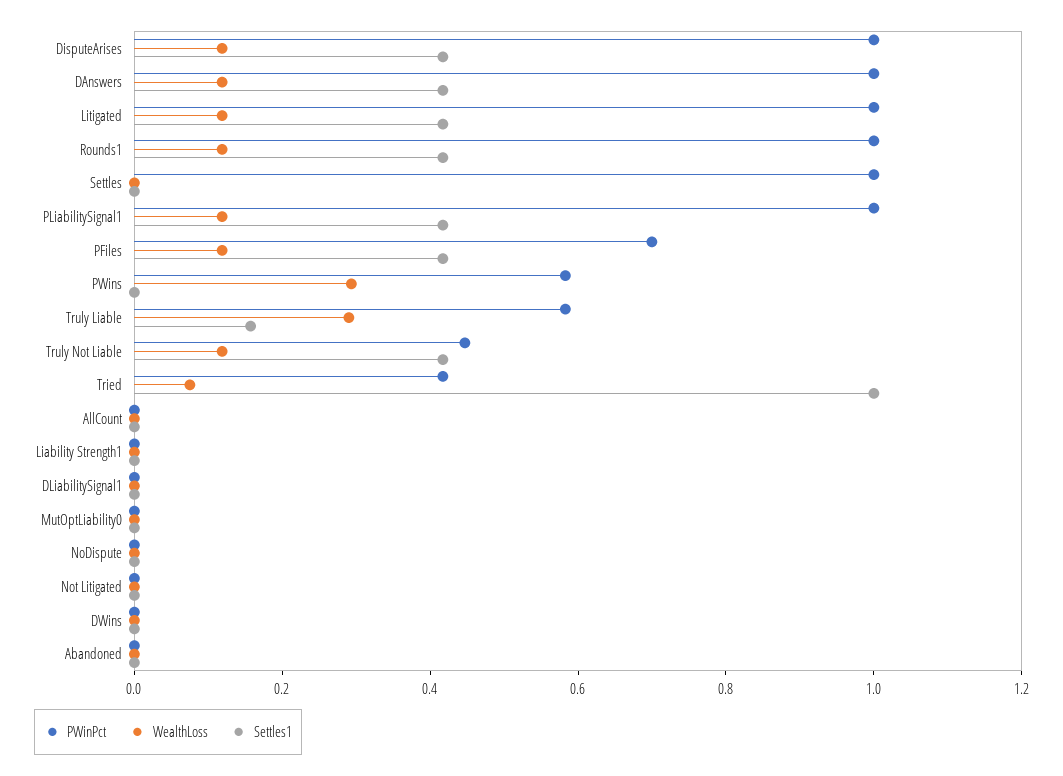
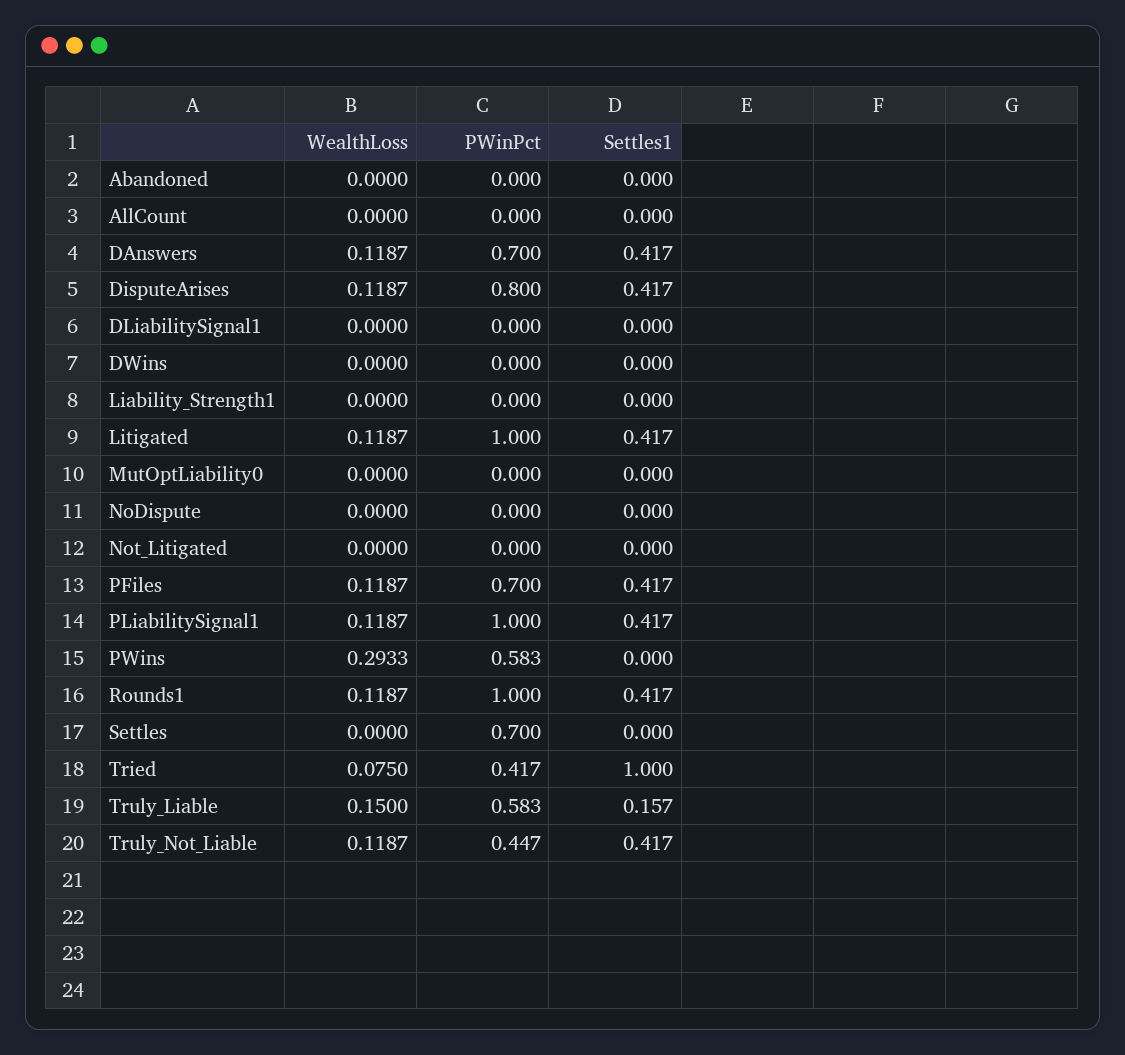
  {
    "PWinPct": {
-     "DisputeArises": 1,
+     "DisputeArises": 0.8,
-     "DAnswers": 1,
+     "DAnswers": 0.7,
      "Litigated": 1,
      "Rounds1": 1,
-     "Settles": 1,
+     "Settles": 0.7,
      "PLiabilitySignal1": 1,
      "PFiles": 0.7,
      "PWins": 0.583,
      "Truly Liable": 0.583,
      "Truly Not Liable": 0.447,
      "Tried": 0.417,
      "AllCount": 0,
      "Liability Strength1": 0,
      "DLiabilitySignal1": 0,
      "MutOptLiability0": 0,
      "NoDispute": 0,
      "Not Litigated": 0,
      "DWins": 0,
      "Abandoned": 0
    },
    "WealthLoss": {
      "DisputeArises": 0.1187,
      "DAnswers": 0.1187,
      "Litigated": 0.1187,
      "Rounds1": 0.1187,
      "Settles": 0,
      "PLiabilitySignal1": 0.1187,
      "PFiles": 0.1187,
      "PWins": 0.2933,
-     "Truly Liable": 0.3,
+     "Truly Liable": 0.15,
      "Truly Not Liable": 0.1187,
      "Tried": 0.075,
      "AllCount": 0,
      "Liability Strength1": 0,
      "DLiabilitySignal1": 0,
      "MutOptLiability0": 0,
      "NoDispute": 0,
      "Not Litigated": 0,
      "DWins": 0,
      "Abandoned": 0
    },
    "Settles1": {
      "DisputeArises": 0.417,
      "DAnswers": 0.417,
      "Litigated": 0.417,
      "Rounds1": 0.417,
      "Settles": 0,
      "PLiabilitySignal1": 0.417,
      "PFiles": 0.417,
      "PWins": 0,
      "Truly Liable": 0.157,
      "Truly Not Liable": 0.417,
      "Tried": 1,
      "AllCount": 0,
      "Liability Strength1": 0,
      "DLiabilitySignal1": 0,
      "MutOptLiability0": 0,
      "NoDispute": 0,
      "Not Litigated": 0,
      "DWins": 0,
      "Abandoned": 0
    }
  }

